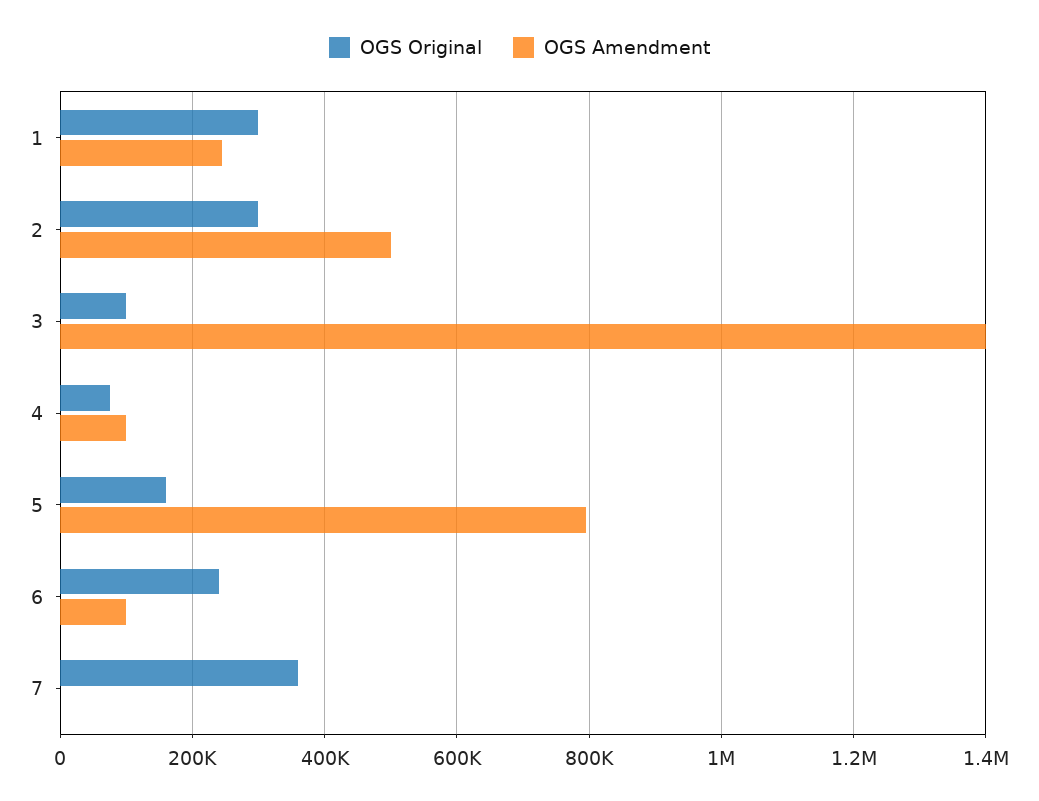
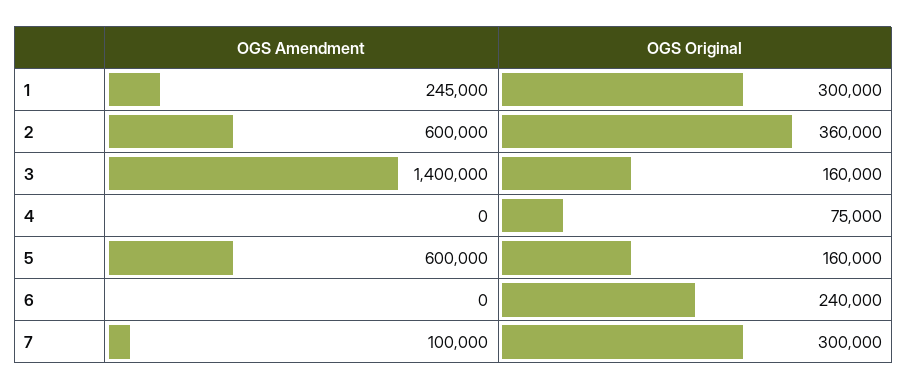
  {
    "OGS Original": {
      "1": 300000,
-     "2": 300000,
+     "2": 360000,
-     "3": 100000,
+     "3": 160000,
      "4": 75000,
      "5": 160000,
      "6": 240000,
-     "7": 360000
+     "7": 300000
    },
    "OGS Amendment": {
      "1": 245000,
-     "2": 500000,
+     "2": 600000,
      "3": 1400000,
-     "4": 100000,
+     "4": 0,
-     "5": 800000,
+     "5": 600000,
-     "6": 100000,
+     "6": 0,
-     "7": 0
+     "7": 100000
    }
  }

